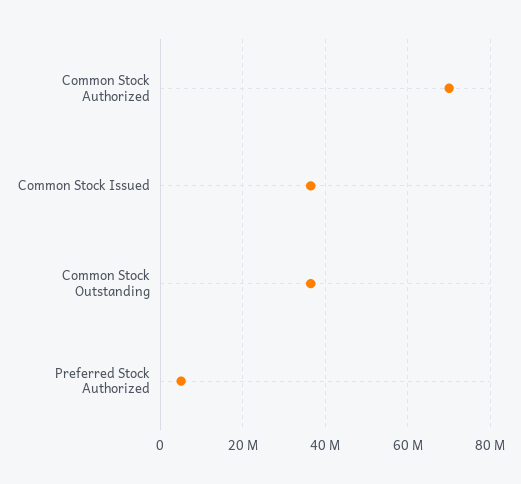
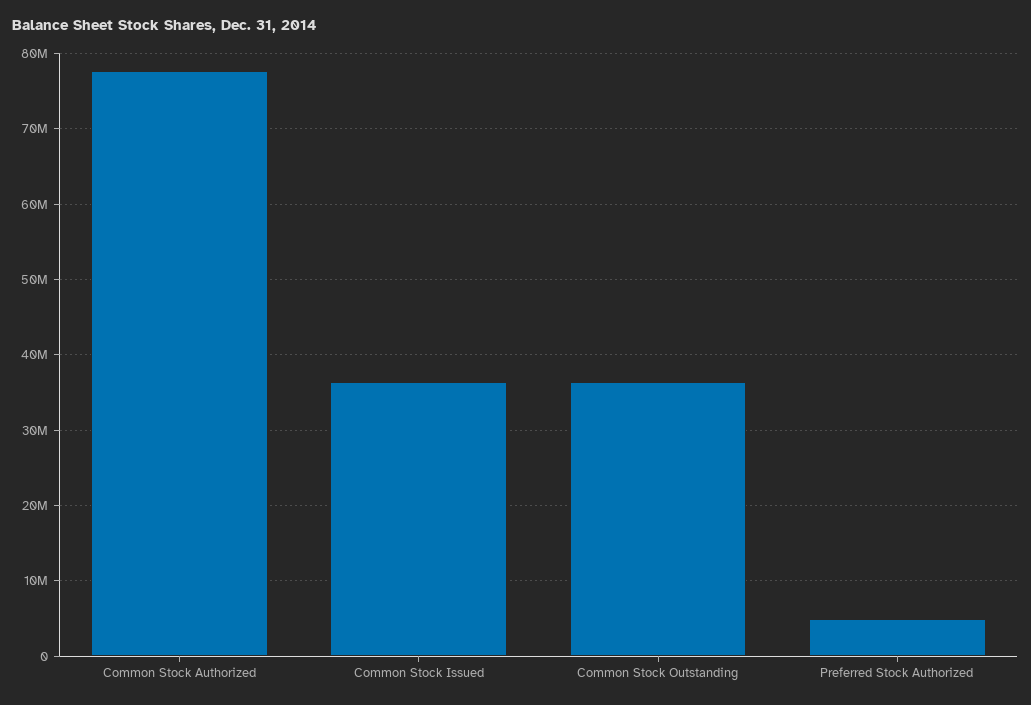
  {
-   "Common Stock Authorized": 70000000,
+   "Common Stock Authorized": 78000000,
    "Common Stock Issued": 36000000,
    "Common Stock Outstanding": 36000000,
    "Preferred Stock Authorized": 5000000
  }

